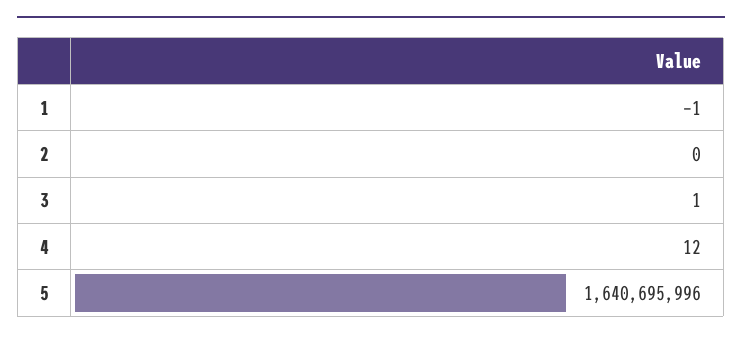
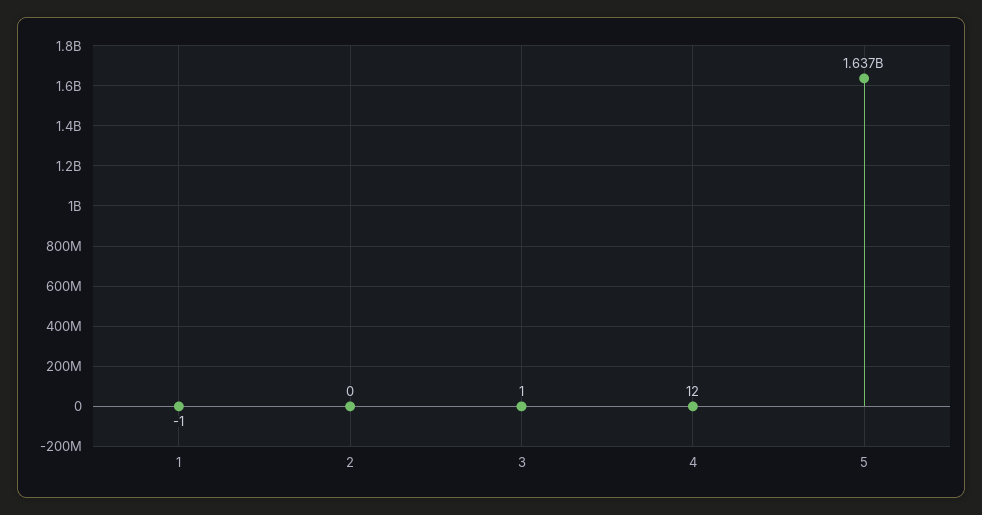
  {
    "1": -1,
    "2": 0,
    "3": 1,
    "4": 12,
-   "5": 1640695996
+   "5": 1637000000
  }

